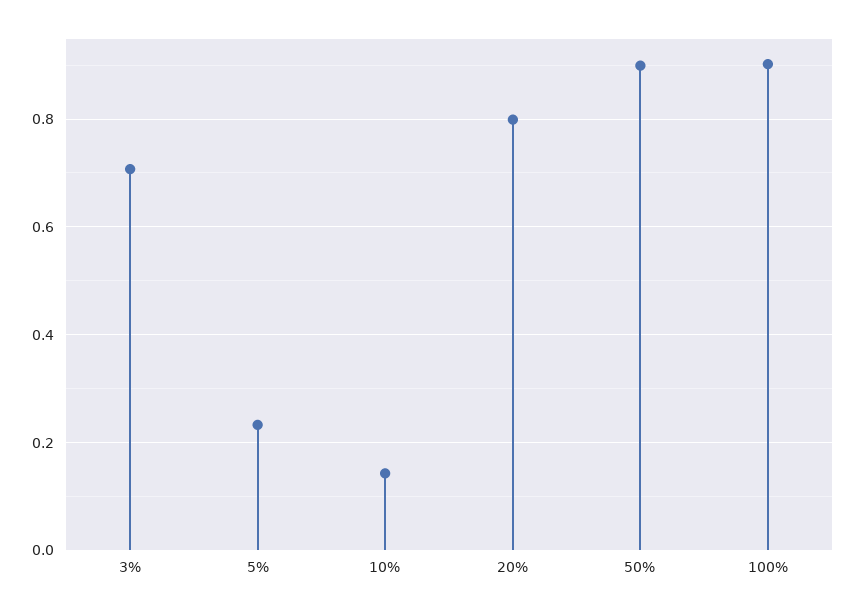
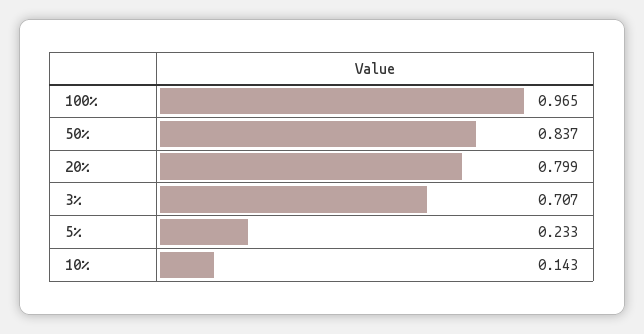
  {
    "3%": 0.707,
    "5%": 0.233,
    "10%": 0.143,
    "20%": 0.799,
-   "50%": 0.9,
+   "50%": 0.837,
-   "100%": 0.9
+   "100%": 0.965
  }

